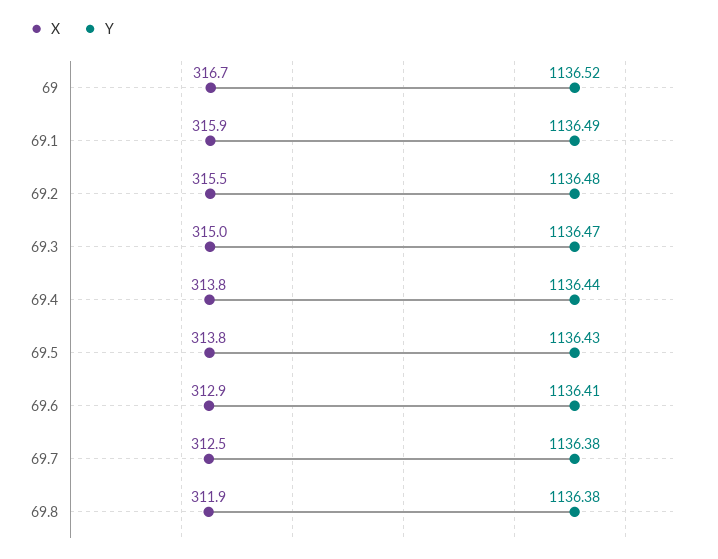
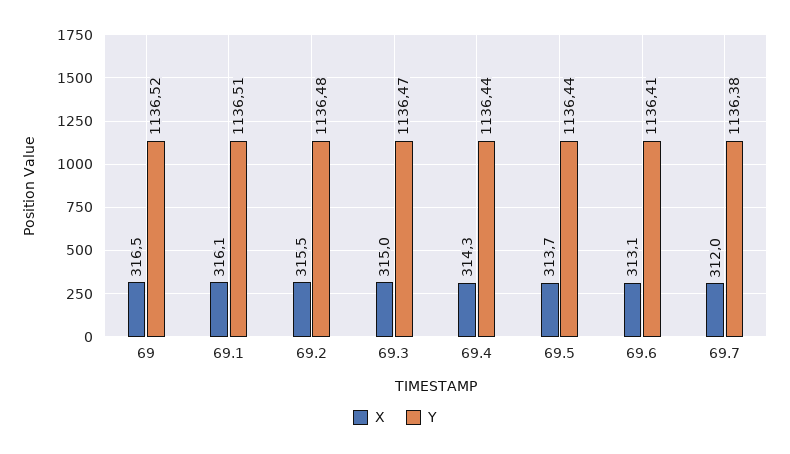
  {
    "X": {
-     "69": 316.7,
+     "69": 316.5,
-     "69.1": 315.9,
+     "69.1": 316.1,
      "69.2": 315.5,
      "69.3": 315,
-     "69.4": 313.8,
+     "69.4": 314.3,
-     "69.5": 313.8,
+     "69.5": 313.7,
-     "69.6": 312.9,
+     "69.6": 313.1,
-     "69.7": 312.5,
+     "69.7": 312
-     "69.8": 311.9
    },
    "Y": {
      "69": 1136.52,
-     "69.1": 1136.49,
+     "69.1": 1136.51,
      "69.2": 1136.48,
      "69.3": 1136.47,
      "69.4": 1136.44,
-     "69.5": 1136.43,
+     "69.5": 1136.44,
      "69.6": 1136.41,
-     "69.7": 1136.38,
+     "69.7": 1136.38
-     "69.8": 1136.38
    }
  }

